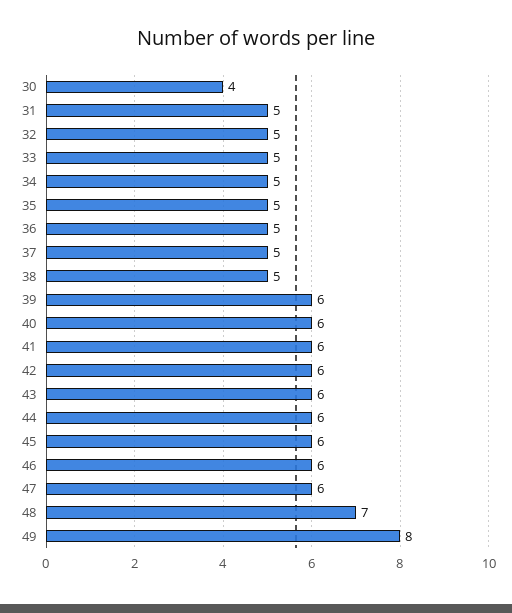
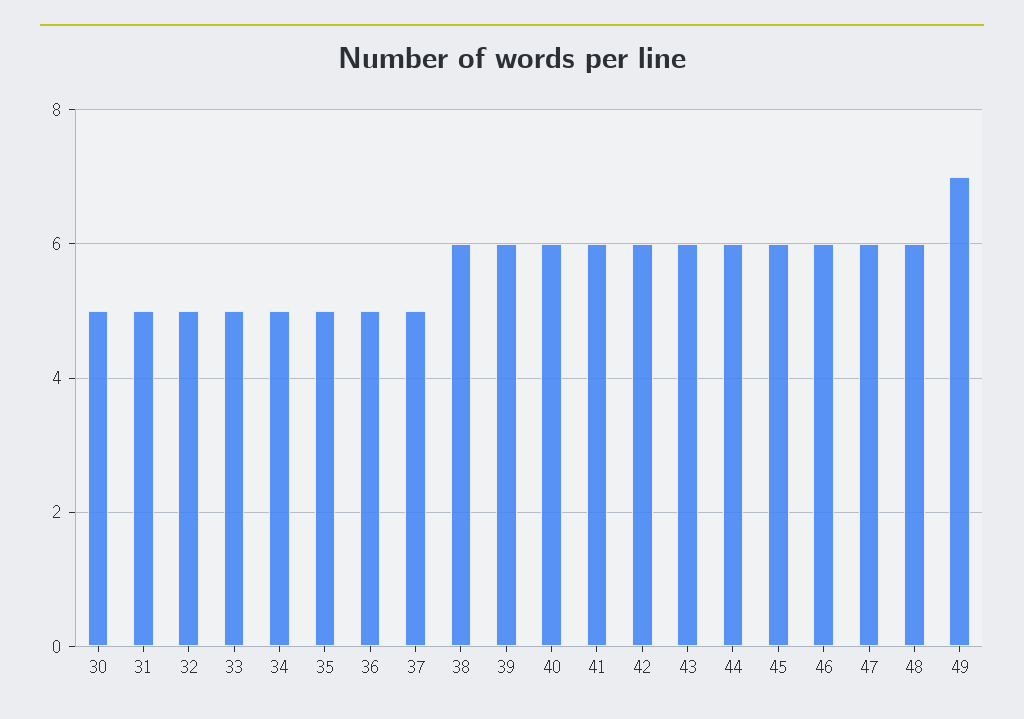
  {
-   "30": 4,
+   "30": 5,
    "31": 5,
    "32": 5,
    "33": 5,
    "34": 5,
    "35": 5,
    "36": 5,
    "37": 5,
-   "38": 5,
+   "38": 6,
    "39": 6,
    "40": 6,
    "41": 6,
    "42": 6,
    "43": 6,
    "44": 6,
    "45": 6,
    "46": 6,
    "47": 6,
-   "48": 7,
+   "48": 6,
-   "49": 8
+   "49": 7
  }

